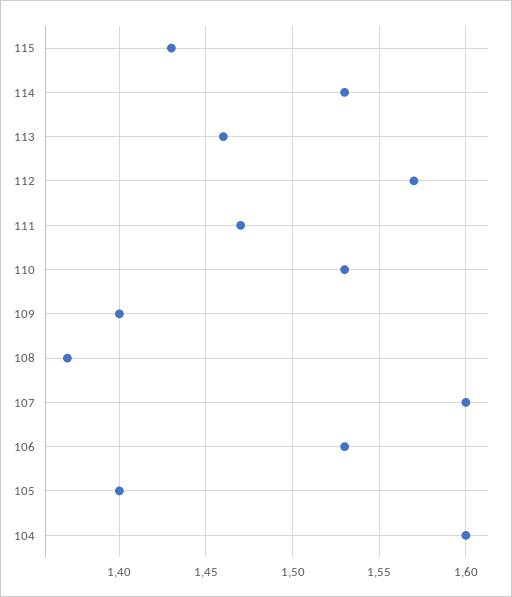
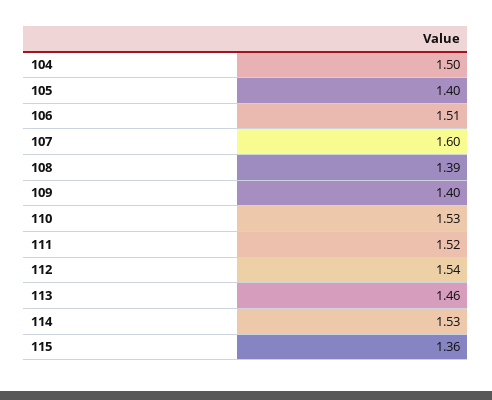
  {
-   "115": 1.43,
+   "115": 1.36,
    "114": 1.53,
    "113": 1.46,
-   "112": 1.57,
+   "112": 1.54,
-   "111": 1.47,
+   "111": 1.52,
    "110": 1.53,
    "109": 1.4,
-   "108": 1.37,
+   "108": 1.39,
    "107": 1.6,
-   "106": 1.53,
+   "106": 1.51,
    "105": 1.4,
-   "104": 1.6
+   "104": 1.5
  }

